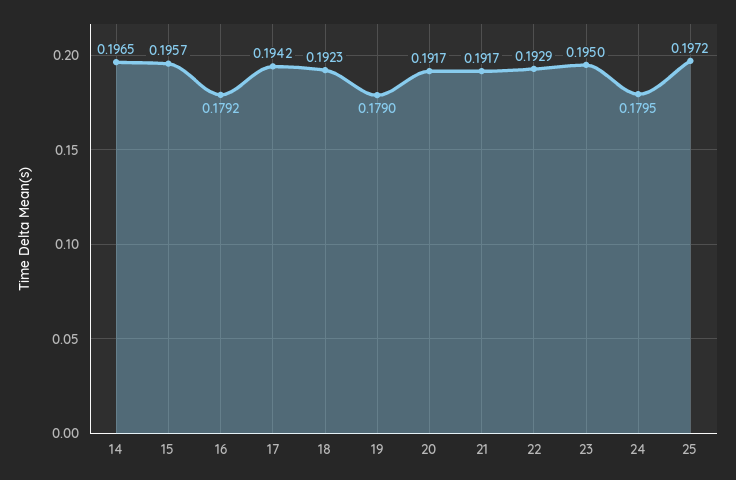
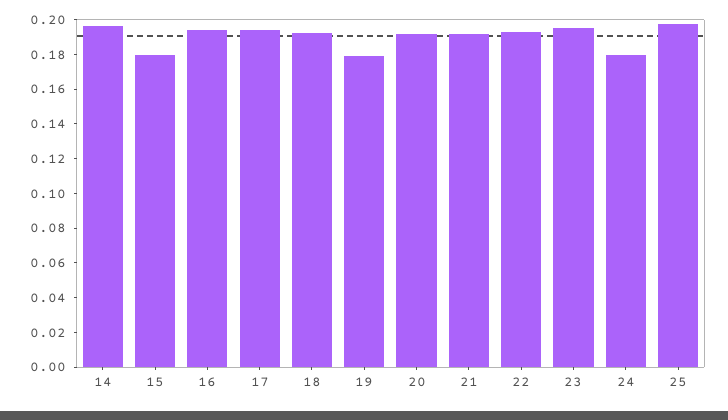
  {
    "14": 0.1965,
-   "15": 0.1957,
+   "15": 0.18,
-   "16": 0.1792,
+   "16": 0.195,
    "17": 0.1942,
    "18": 0.1923,
    "19": 0.179,
    "20": 0.1917,
    "21": 0.1917,
    "22": 0.1929,
    "23": 0.195,
    "24": 0.1795,
    "25": 0.1972
  }

